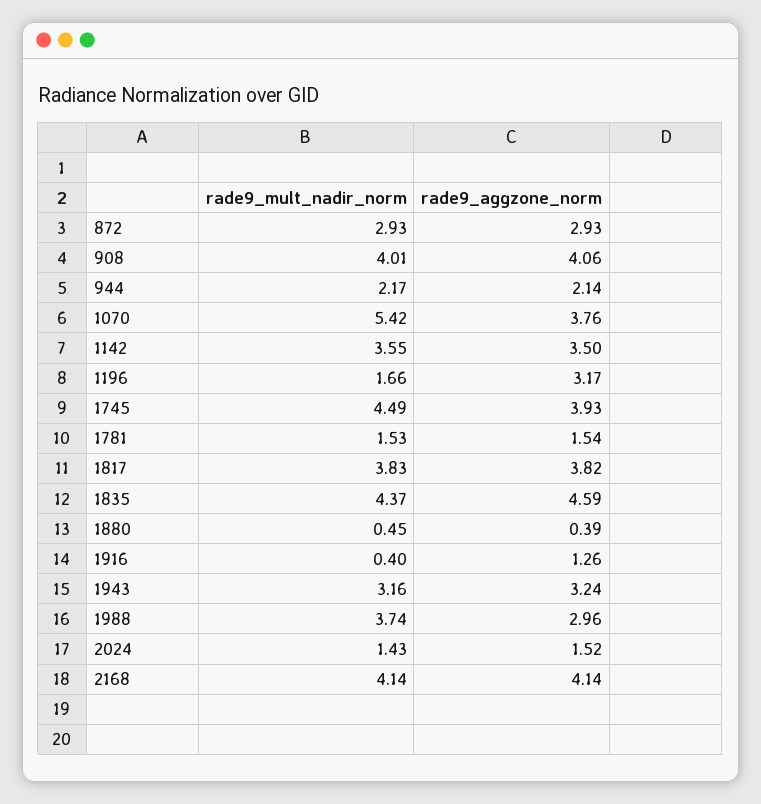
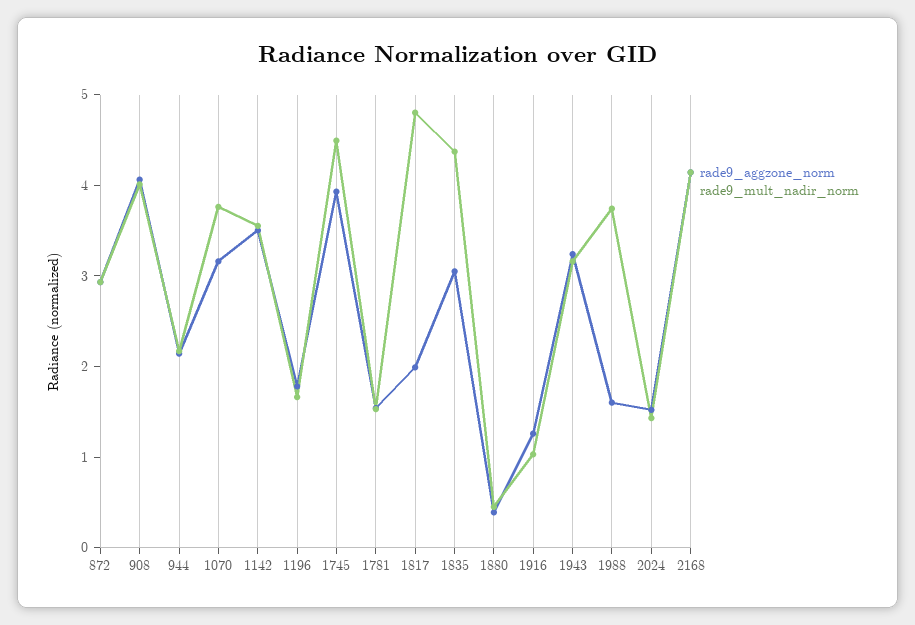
  {
    "rade9_mult_nadir_norm": {
      "872": 2.93,
      "908": 4.01,
      "944": 2.17,
-     "1070": 5.42,
+     "1070": 3.8,
      "1142": 3.55,
      "1196": 1.66,
      "1745": 4.49,
      "1781": 1.53,
-     "1817": 3.83,
+     "1817": 4.8,
      "1835": 4.37,
      "1880": 0.45,
-     "1916": 0.4,
+     "1916": 1,
      "1943": 3.16,
      "1988": 3.74,
      "2024": 1.43,
      "2168": 4.14
    },
    "rade9_aggzone_norm": {
      "872": 2.93,
      "908": 4.06,
      "944": 2.14,
-     "1070": 3.76,
+     "1070": 3.2,
      "1142": 3.5,
-     "1196": 3.17,
+     "1196": 1.8,
      "1745": 3.93,
      "1781": 1.54,
-     "1817": 3.82,
+     "1817": 2,
-     "1835": 4.59,
+     "1835": 3,
      "1880": 0.39,
      "1916": 1.26,
      "1943": 3.24,
-     "1988": 2.96,
+     "1988": 1.6,
      "2024": 1.52,
      "2168": 4.14
    }
  }

